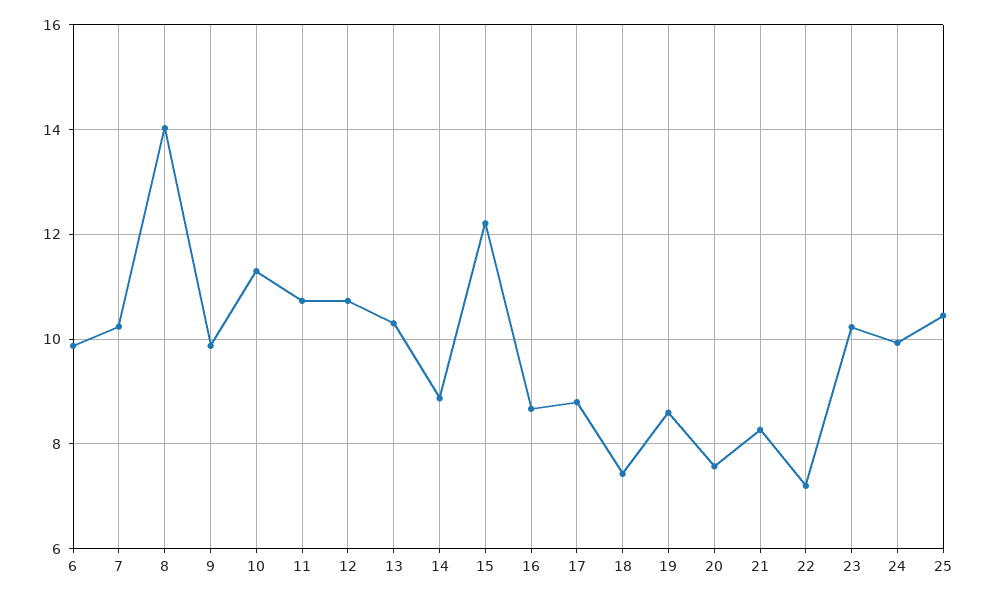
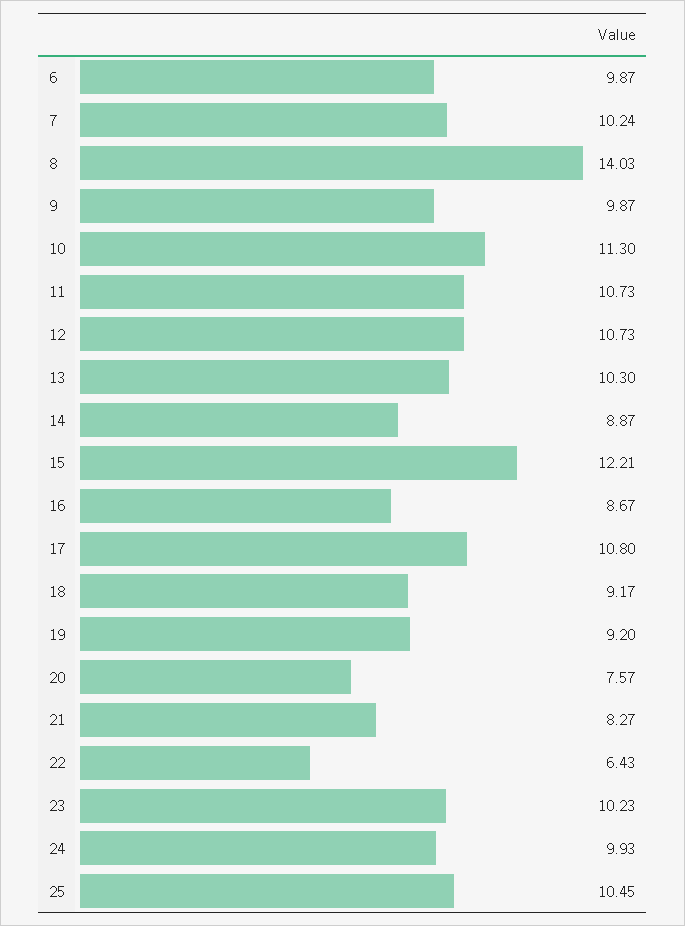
  {
    "6": 9.87,
    "7": 10.24,
    "8": 14.03,
    "9": 9.87,
    "10": 11.3,
    "11": 10.73,
    "12": 10.73,
    "13": 10.3,
    "14": 8.87,
    "15": 12.21,
    "16": 8.67,
-   "17": 8.8,
+   "17": 10.8,
-   "18": 7.4,
+   "18": 9.17,
-   "19": 8.6,
+   "19": 9.2,
    "20": 7.57,
    "21": 8.27,
-   "22": 7.2,
+   "22": 6.43,
    "23": 10.23,
    "24": 9.93,
    "25": 10.45
  }

